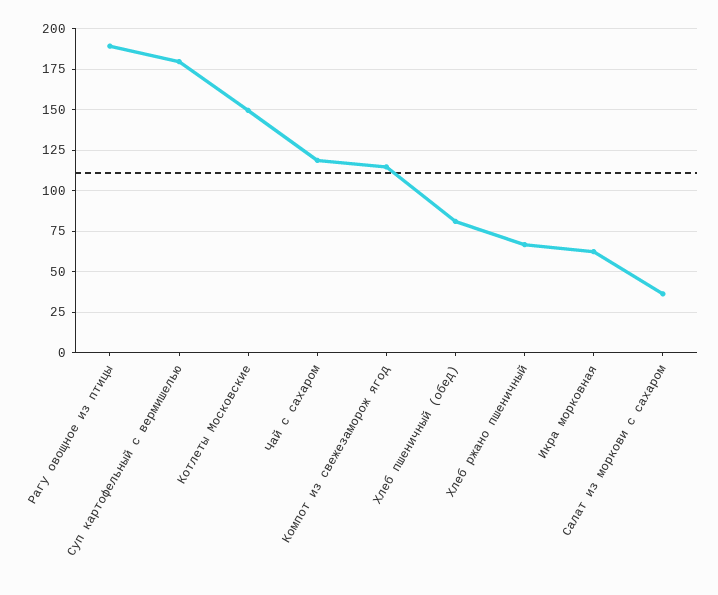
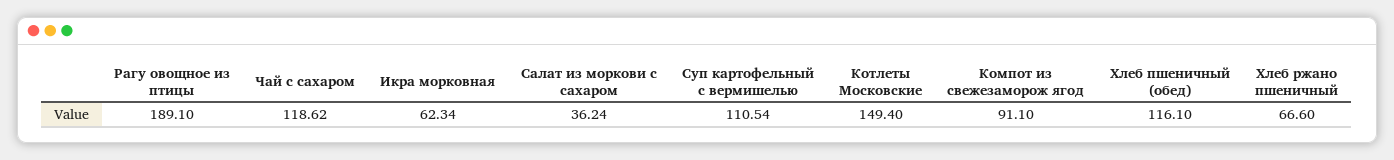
  {
    "Рагу овощное из птицы": 189.1,
-   "Суп картофельный с вермишелью": 180,
+   "Суп картофельный с вермишелью": 110.54,
    "Котлеты Московские": 149.4,
    "Чай с сахаром": 118.62,
-   "Компот из свежезаморож ягод": 115,
+   "Компот из свежезаморож ягод": 91.1,
-   "Хлеб пшеничный (обед)": 80,
+   "Хлеб пшеничный (обед)": 116.1,
    "Хлеб ржано пшеничный": 66.6,
    "Икра морковная": 62.34,
    "Салат из моркови с сахаром": 36.24
  }

